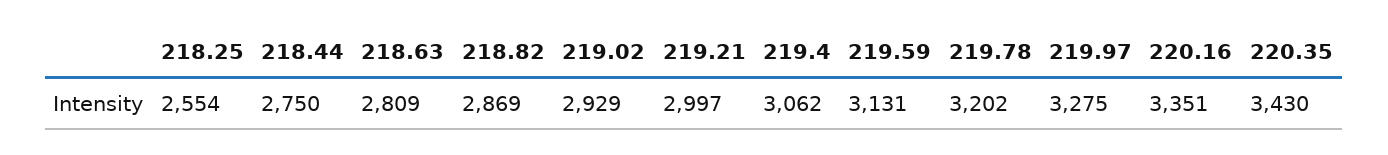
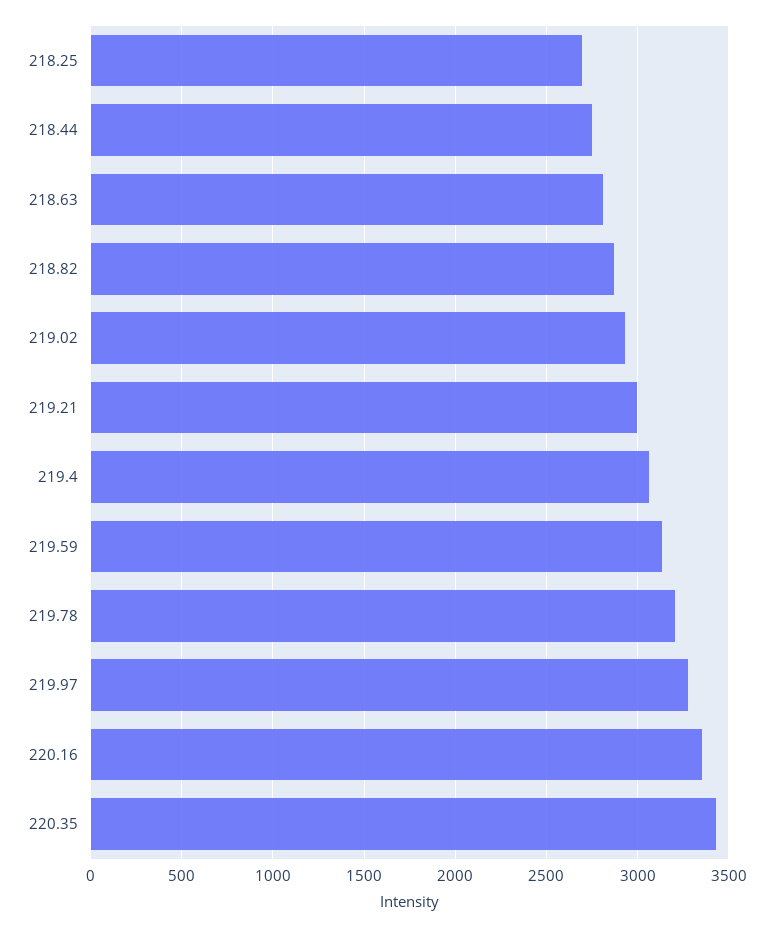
  {
-   "218.25": 2554,
+   "218.25": 2700,
    "218.44": 2750,
    "218.63": 2809,
    "218.82": 2869,
    "219.02": 2929,
    "219.21": 2997,
    "219.4": 3062,
    "219.59": 3131,
    "219.78": 3202,
    "219.97": 3275,
    "220.16": 3351,
    "220.35": 3430
  }

